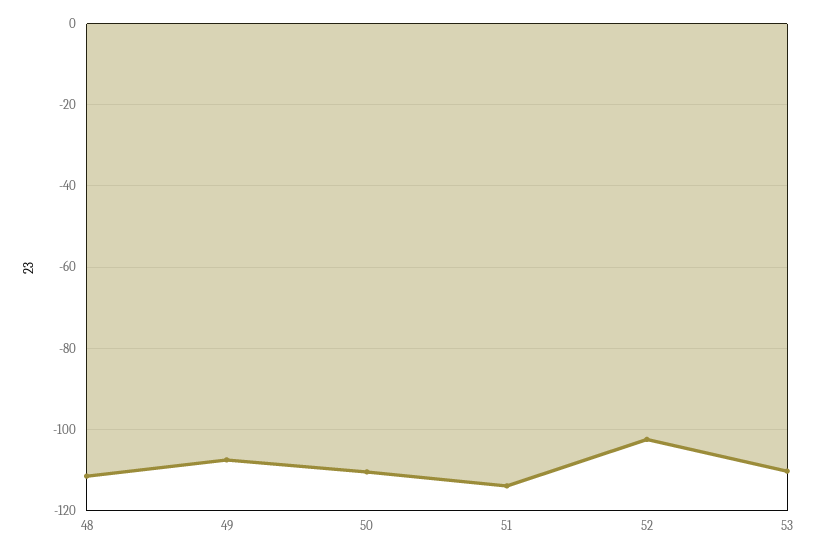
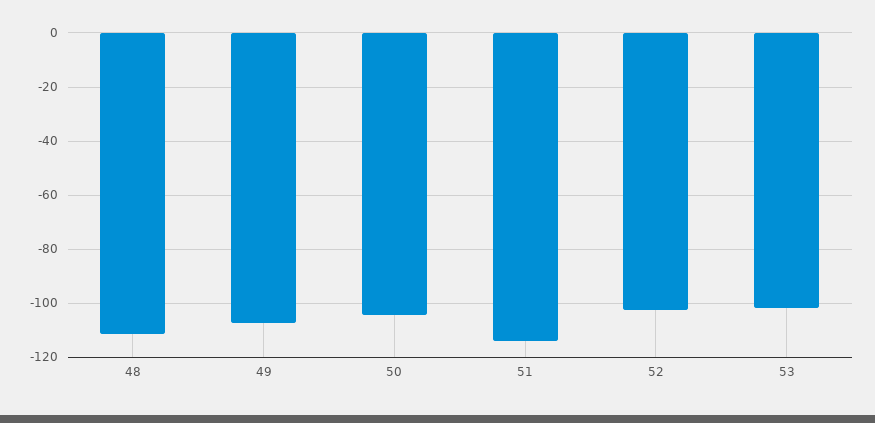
  {
    "48": -112,
    "49": -108,
-   "50": -110,
+   "50": -105,
    "51": -114,
    "52": -102,
-   "53": -110
+   "53": -102.5
  }

